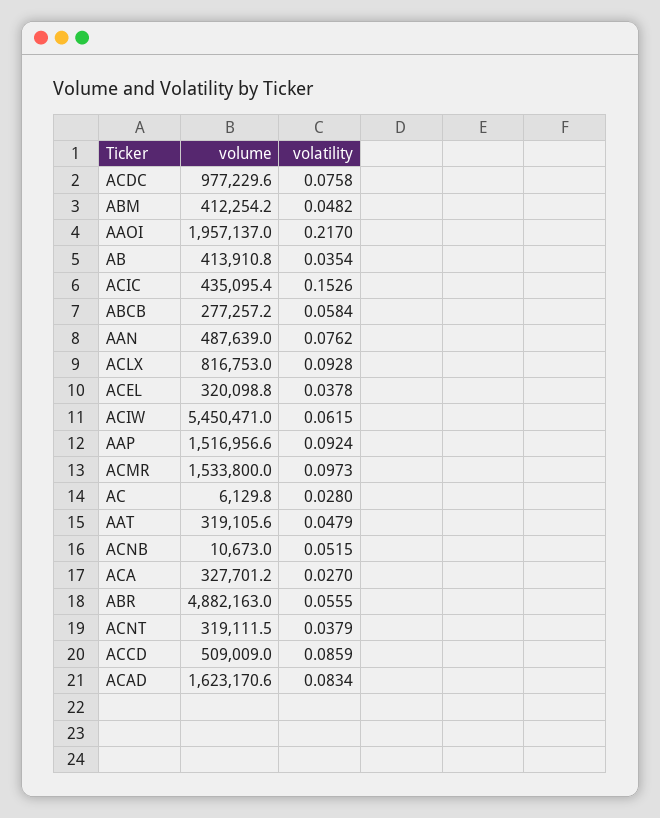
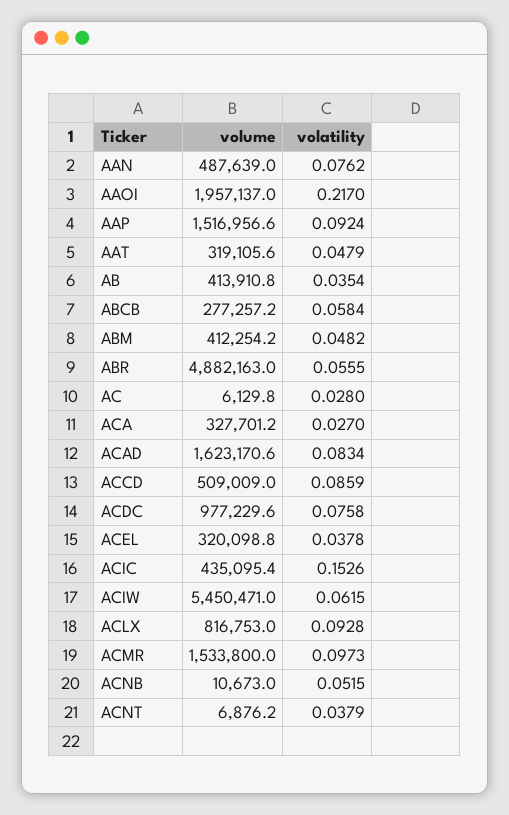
  {
    "volume": {
      "ACDC": 977229.6,
      "ABM": 412254.2,
      "AAOI": 1957137,
      "AB": 413910.8,
      "ACIC": 435095.4,
      "ABCB": 277257.2,
      "AAN": 487639,
      "ACLX": 816753,
      "ACEL": 320098.8,
      "ACIW": 5450471,
      "AAP": 1516956.6,
      "ACMR": 1533800,
      "AC": 6129.8,
      "AAT": 319105.6,
      "ACNB": 10673,
      "ACA": 327701.2,
      "ABR": 4882163,
-     "ACNT": 319111.5,
+     "ACNT": 6876.2,
      "ACCD": 509009,
      "ACAD": 1623170.6
    },
    "volatility": {
      "ACDC": 0.0758,
      "ABM": 0.0482,
      "AAOI": 0.217,
      "AB": 0.0354,
      "ACIC": 0.1526,
      "ABCB": 0.0584,
      "AAN": 0.0762,
      "ACLX": 0.0928,
      "ACEL": 0.0378,
      "ACIW": 0.0615,
      "AAP": 0.0924,
      "ACMR": 0.0973,
      "AC": 0.028,
      "AAT": 0.0479,
      "ACNB": 0.0515,
      "ACA": 0.027,
      "ABR": 0.0555,
      "ACNT": 0.0379,
      "ACCD": 0.0859,
      "ACAD": 0.0834
    }
  }

